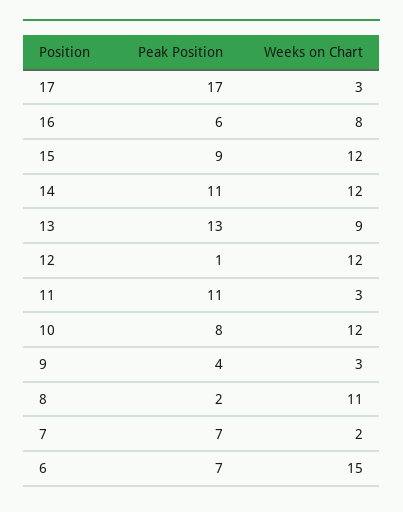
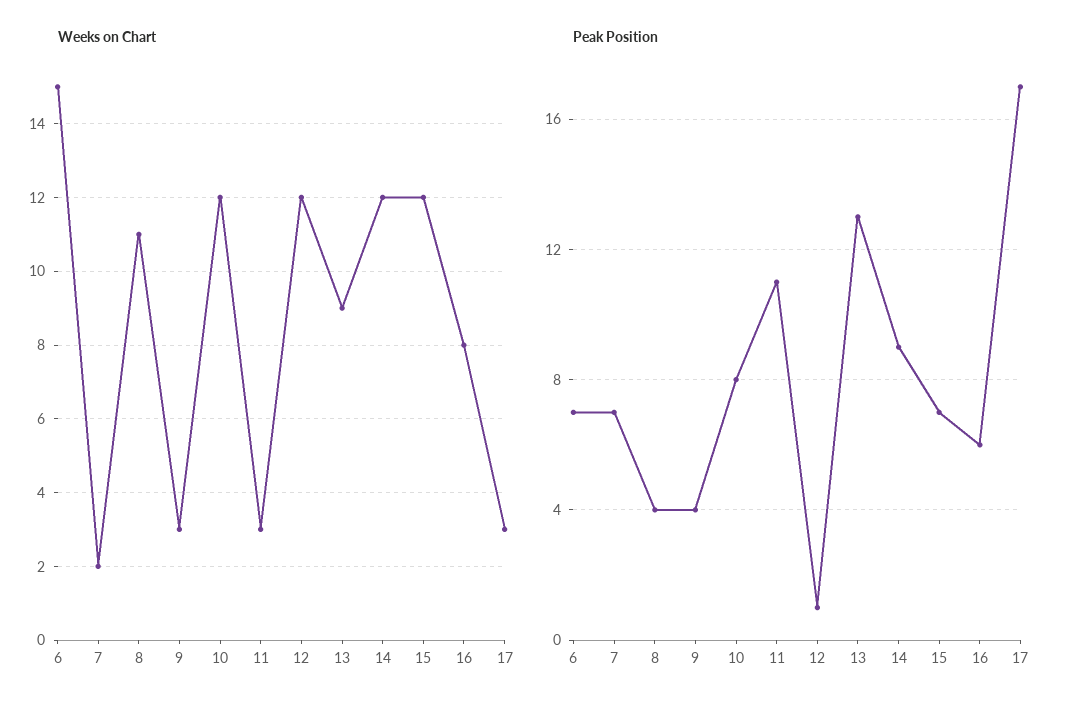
  {
    "Peak Position": {
      "17": 17,
      "16": 6,
-     "15": 9,
+     "15": 7,
-     "14": 11,
+     "14": 9,
      "13": 13,
      "12": 1,
      "11": 11,
      "10": 8,
      "9": 4,
-     "8": 2,
+     "8": 4,
      "7": 7,
      "6": 7
    },
    "Weeks on Chart": {
      "17": 3,
      "16": 8,
      "15": 12,
      "14": 12,
      "13": 9,
      "12": 12,
      "11": 3,
      "10": 12,
      "9": 3,
      "8": 11,
      "7": 2,
      "6": 15
    }
  }

